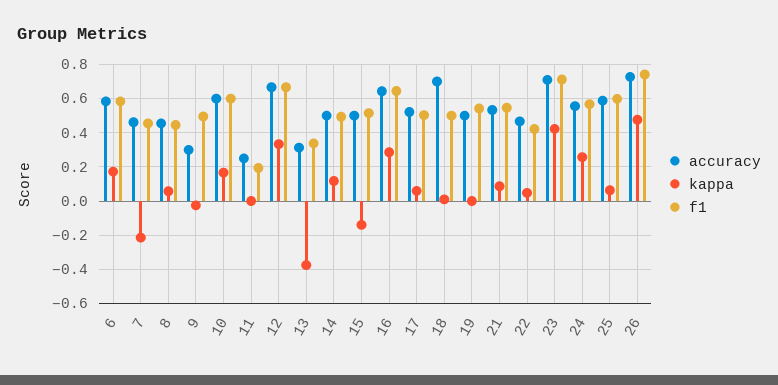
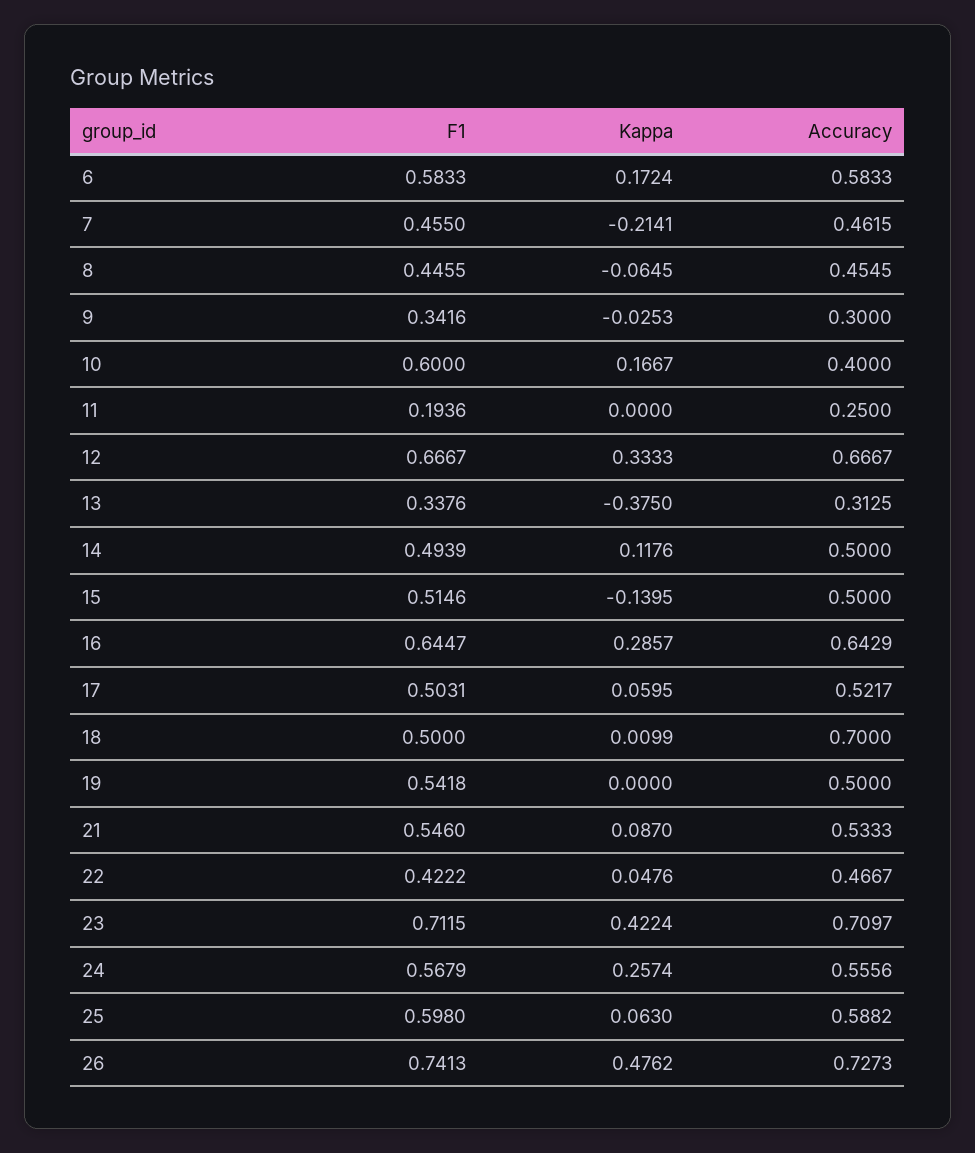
  {
    "accuracy": {
      "6": 0.5833,
      "7": 0.4615,
      "8": 0.4545,
      "9": 0.3,
-     "10": 0.6,
+     "10": 0.4,
      "11": 0.25,
      "12": 0.6667,
      "13": 0.3125,
      "14": 0.5,
      "15": 0.5,
      "16": 0.6429,
      "17": 0.5217,
      "18": 0.7,
      "19": 0.5,
      "21": 0.5333,
      "22": 0.4667,
      "23": 0.7097,
      "24": 0.5556,
      "25": 0.5882,
      "26": 0.7273
    },
    "kappa": {
      "6": 0.1724,
      "7": -0.2141,
-     "8": 0.05,
+     "8": -0.0645,
      "9": -0.0253,
      "10": 0.1667,
      "11": 0,
      "12": 0.3333,
      "13": -0.375,
      "14": 0.1176,
      "15": -0.1395,
      "16": 0.2857,
      "17": 0.0595,
      "18": 0.0099,
      "19": 0,
      "21": 0.087,
      "22": 0.0476,
      "23": 0.4224,
      "24": 0.2574,
      "25": 0.063,
      "26": 0.4762
    },
    "f1": {
      "6": 0.5833,
      "7": 0.455,
      "8": 0.4455,
-     "9": 0.5,
+     "9": 0.3416,
      "10": 0.6,
      "11": 0.1936,
      "12": 0.6667,
      "13": 0.3376,
      "14": 0.4939,
      "15": 0.5146,
      "16": 0.6447,
      "17": 0.5031,
      "18": 0.5,
      "19": 0.5418,
      "21": 0.546,
      "22": 0.4222,
      "23": 0.7115,
      "24": 0.5679,
      "25": 0.598,
      "26": 0.7413
    }
  }

